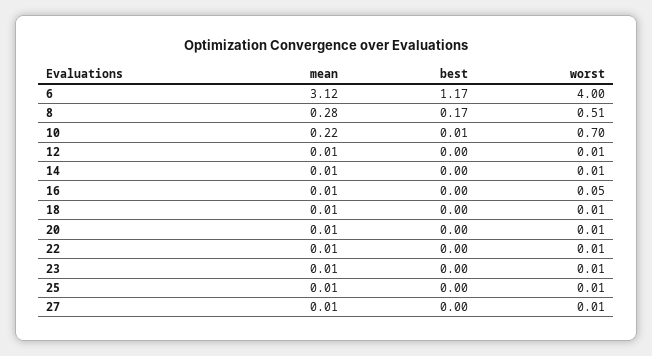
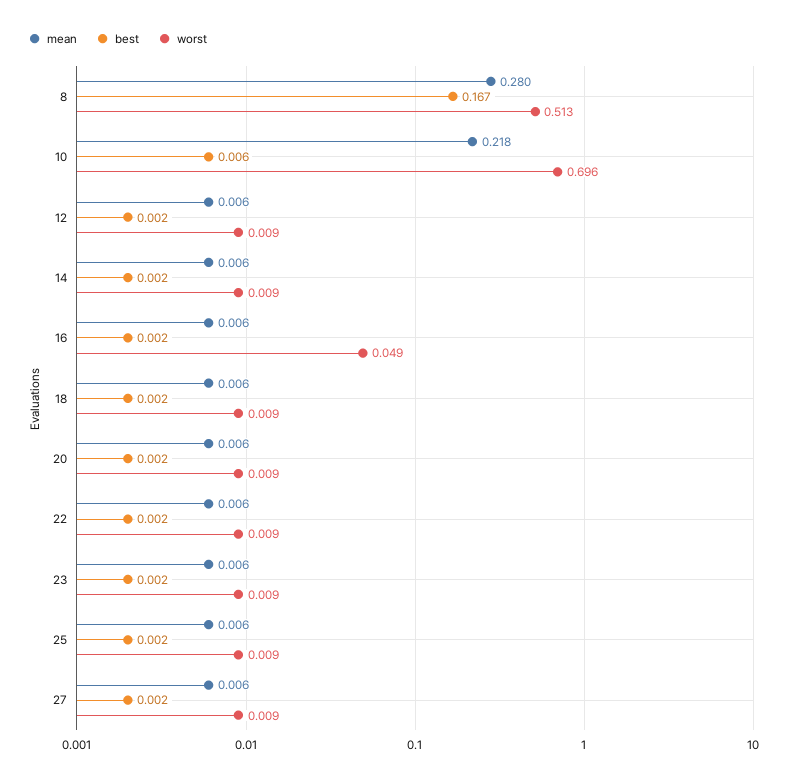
  {
    "mean": {
-     "6": 3.12,
      "8": 0.28,
      "10": 0.218,
      "12": 0.006,
      "14": 0.006,
      "16": 0.006,
      "18": 0.006,
      "20": 0.006,
      "22": 0.006,
      "23": 0.006,
      "25": 0.006,
      "27": 0.006
    },
    "best": {
-     "6": 1.17,
      "8": 0.167,
      "10": 0.006,
      "12": 0.002,
      "14": 0.002,
      "16": 0.002,
      "18": 0.002,
      "20": 0.002,
      "22": 0.002,
      "23": 0.002,
      "25": 0.002,
      "27": 0.002
    },
    "worst": {
-     "6": 4,
      "8": 0.513,
      "10": 0.696,
      "12": 0.009,
      "14": 0.009,
      "16": 0.049,
      "18": 0.009,
      "20": 0.009,
      "22": 0.009,
      "23": 0.009,
      "25": 0.009,
      "27": 0.009
    }
  }

